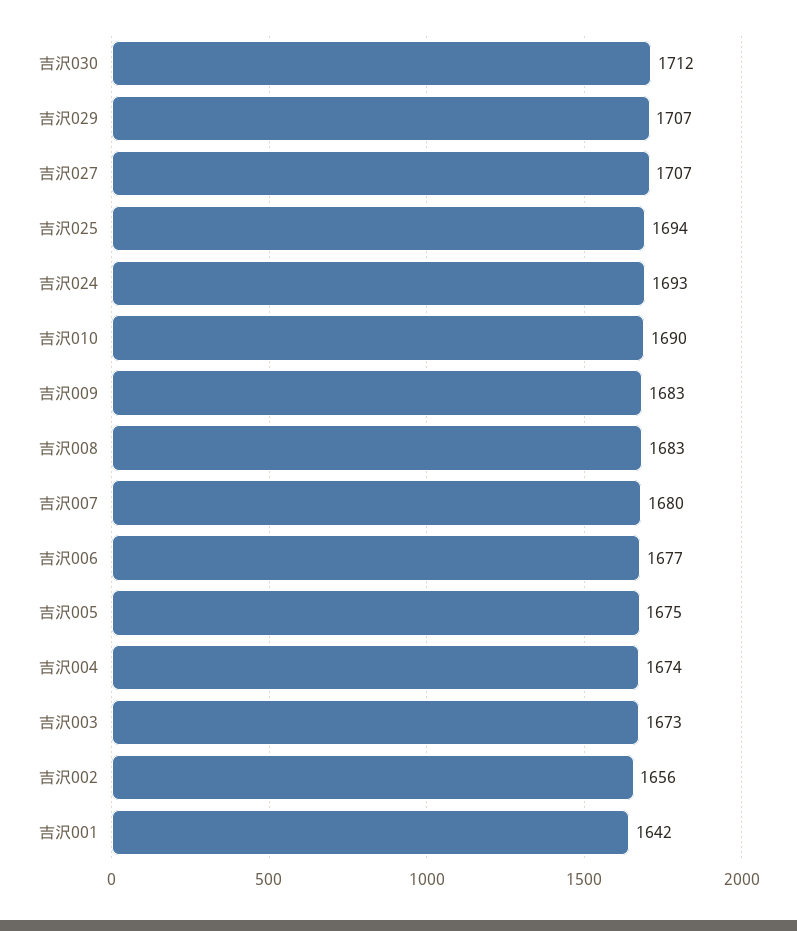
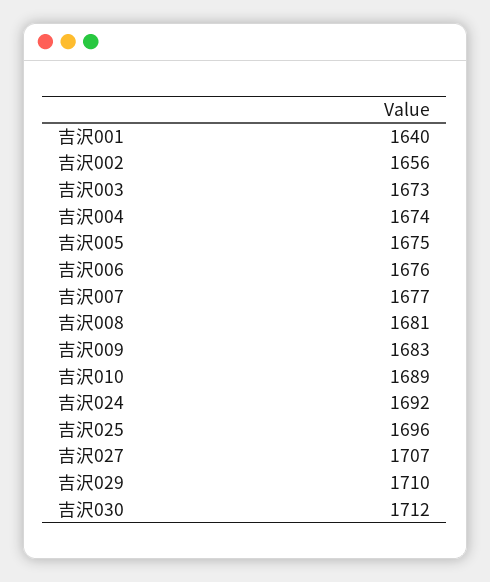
  {
    "吉沢030": 1712,
-   "吉沢029": 1707,
+   "吉沢029": 1710,
    "吉沢027": 1707,
-   "吉沢025": 1694,
+   "吉沢025": 1696,
-   "吉沢024": 1693,
+   "吉沢024": 1692,
-   "吉沢010": 1690,
+   "吉沢010": 1689,
    "吉沢009": 1683,
-   "吉沢008": 1683,
+   "吉沢008": 1681,
-   "吉沢007": 1680,
+   "吉沢007": 1677,
-   "吉沢006": 1677,
+   "吉沢006": 1676,
    "吉沢005": 1675,
    "吉沢004": 1674,
    "吉沢003": 1673,
    "吉沢002": 1656,
-   "吉沢001": 1642
+   "吉沢001": 1640
  }

